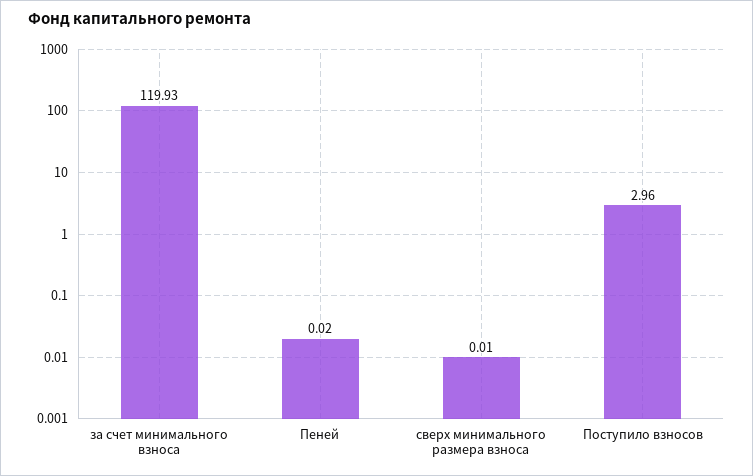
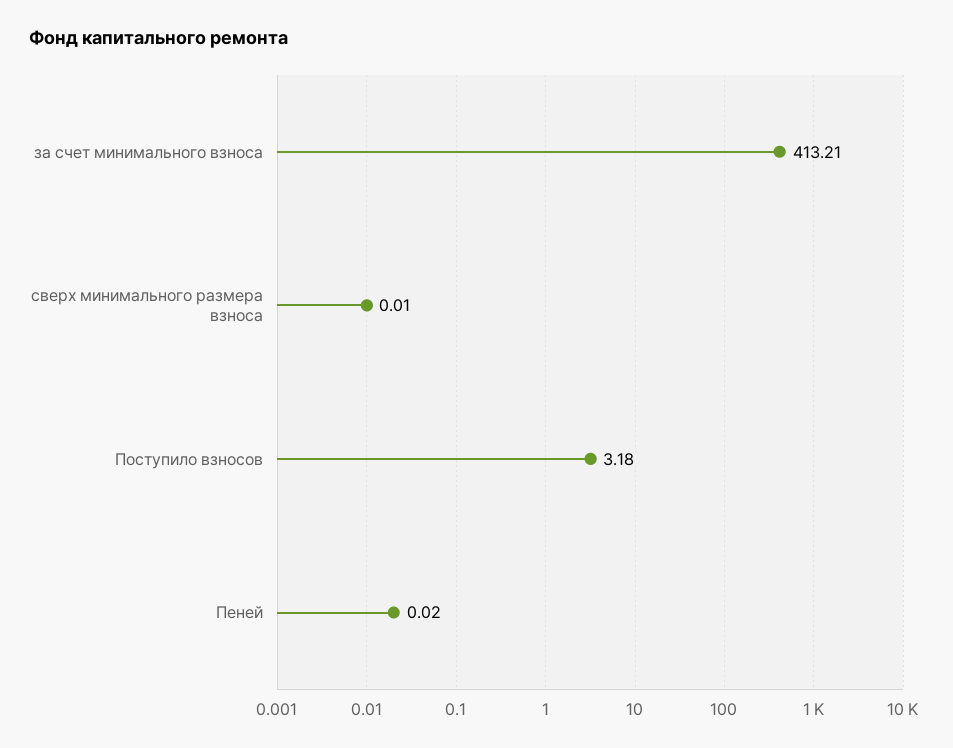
  {
-   "за счет минимального взноса": 119.93,
+   "за счет минимального взноса": 413.21,
    "Пеней": 0.02,
    "сверх минимального размера взноса": 0.01,
-   "Поступило взносов": 2.96
+   "Поступило взносов": 3.18
  }

